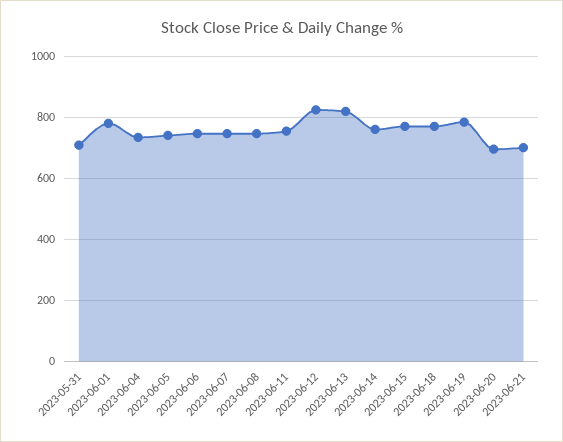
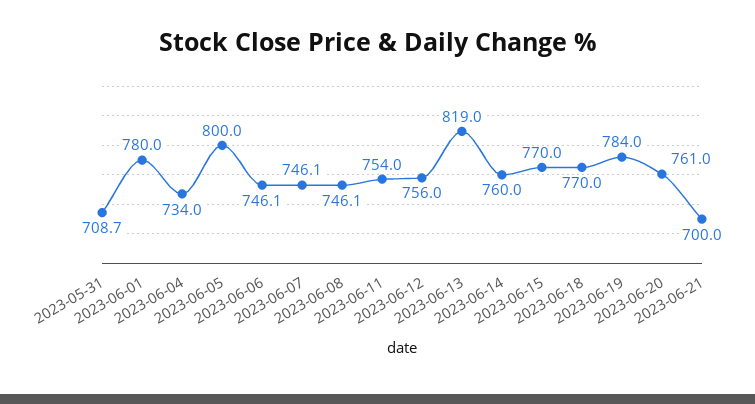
  {
    "2023-05-31": 708.7,
    "2023-06-01": 780,
    "2023-06-04": 734,
-   "2023-06-05": 740,
+   "2023-06-05": 800,
    "2023-06-06": 746.1,
    "2023-06-07": 746.1,
    "2023-06-08": 746.1,
    "2023-06-11": 754,
-   "2023-06-12": 820,
+   "2023-06-12": 756,
    "2023-06-13": 819,
    "2023-06-14": 760,
    "2023-06-15": 770,
    "2023-06-18": 770,
    "2023-06-19": 784,
-   "2023-06-20": 700,
+   "2023-06-20": 761,
    "2023-06-21": 700
  }

